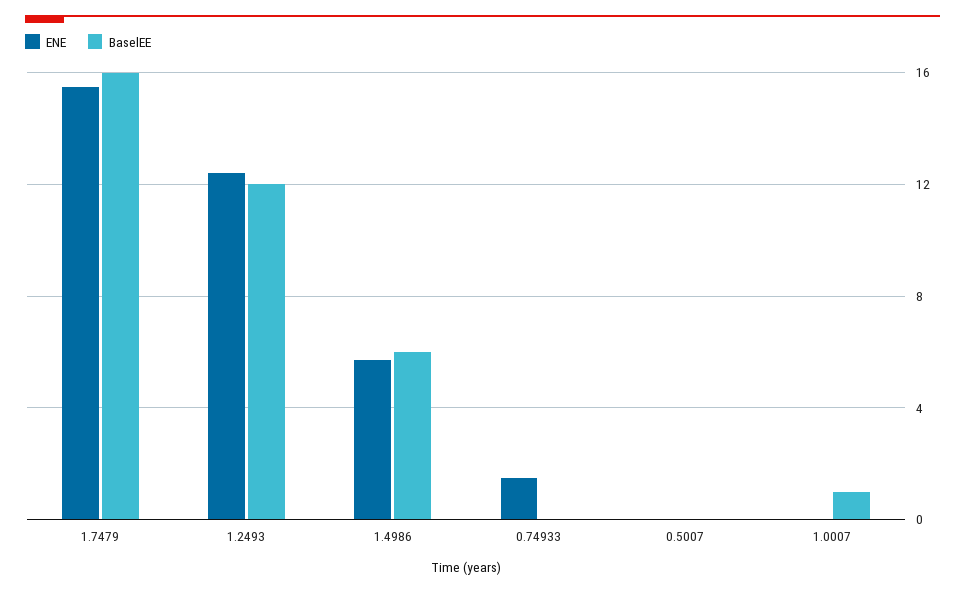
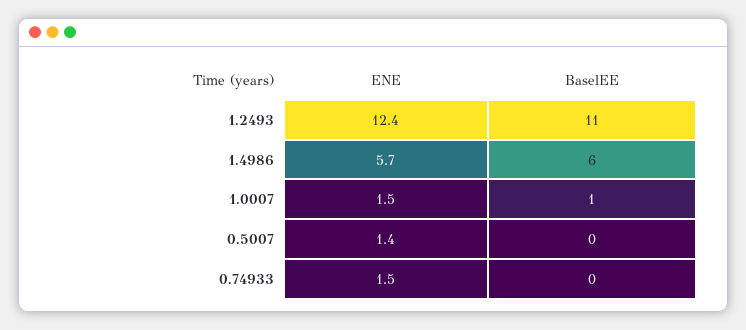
  {
    "ENE": {
-     "1.7479": 15.5,
      "1.2493": 12.4,
      "1.4986": 5.7,
      "0.74933": 1.5,
-     "0.5007": 0,
+     "0.5007": 1.4,
-     "1.0007": 0
+     "1.0007": 1.5
    },
    "BaselEE": {
-     "1.7479": 16,
-     "1.2493": 12,
+     "1.2493": 11,
      "1.4986": 6,
      "0.74933": 0,
      "0.5007": 0,
      "1.0007": 1
    }
  }

